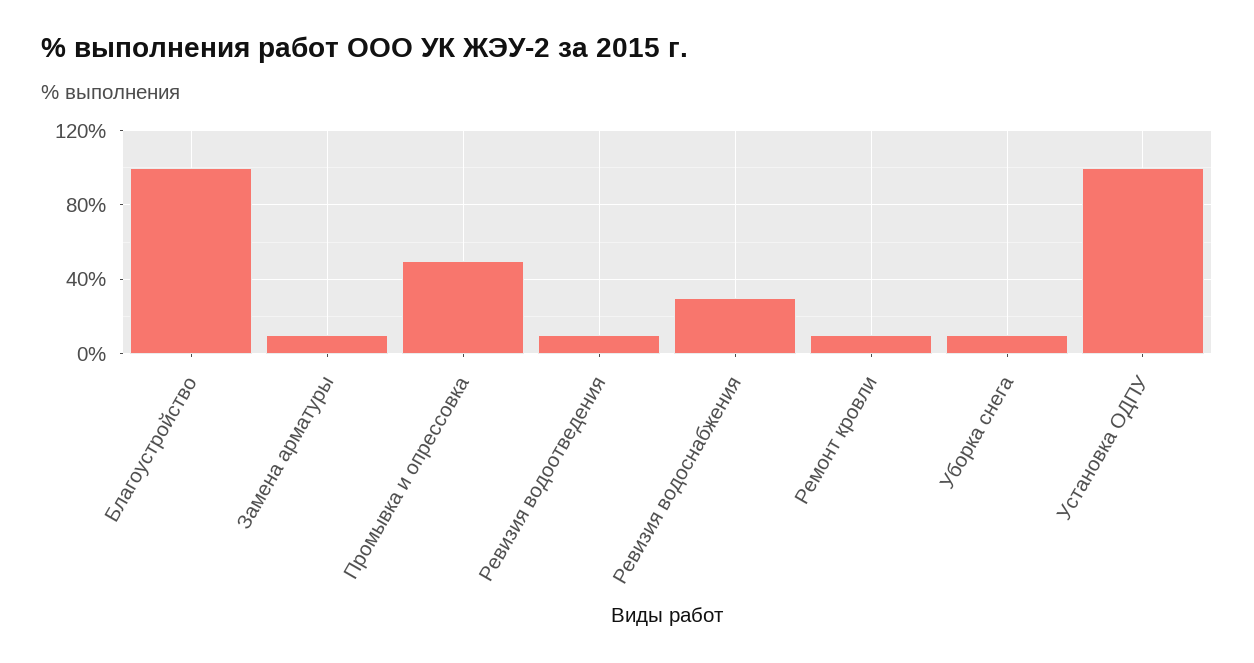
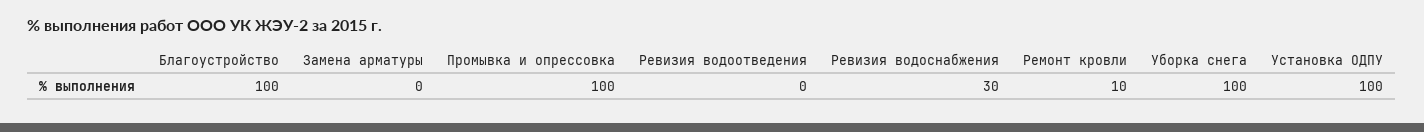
  {
    "Благоустройство": 100,
-   "Замена арматуры": 10,
+   "Замена арматуры": 0,
-   "Промывка и опрессовка": 50,
+   "Промывка и опрессовка": 100,
-   "Ревизия водоотведения": 10,
+   "Ревизия водоотведения": 0,
    "Ревизия водоснабжения": 30,
    "Ремонт кровли": 10,
-   "Уборка снега": 10,
+   "Уборка снега": 100,
    "Установка ОДПУ": 100
  }

